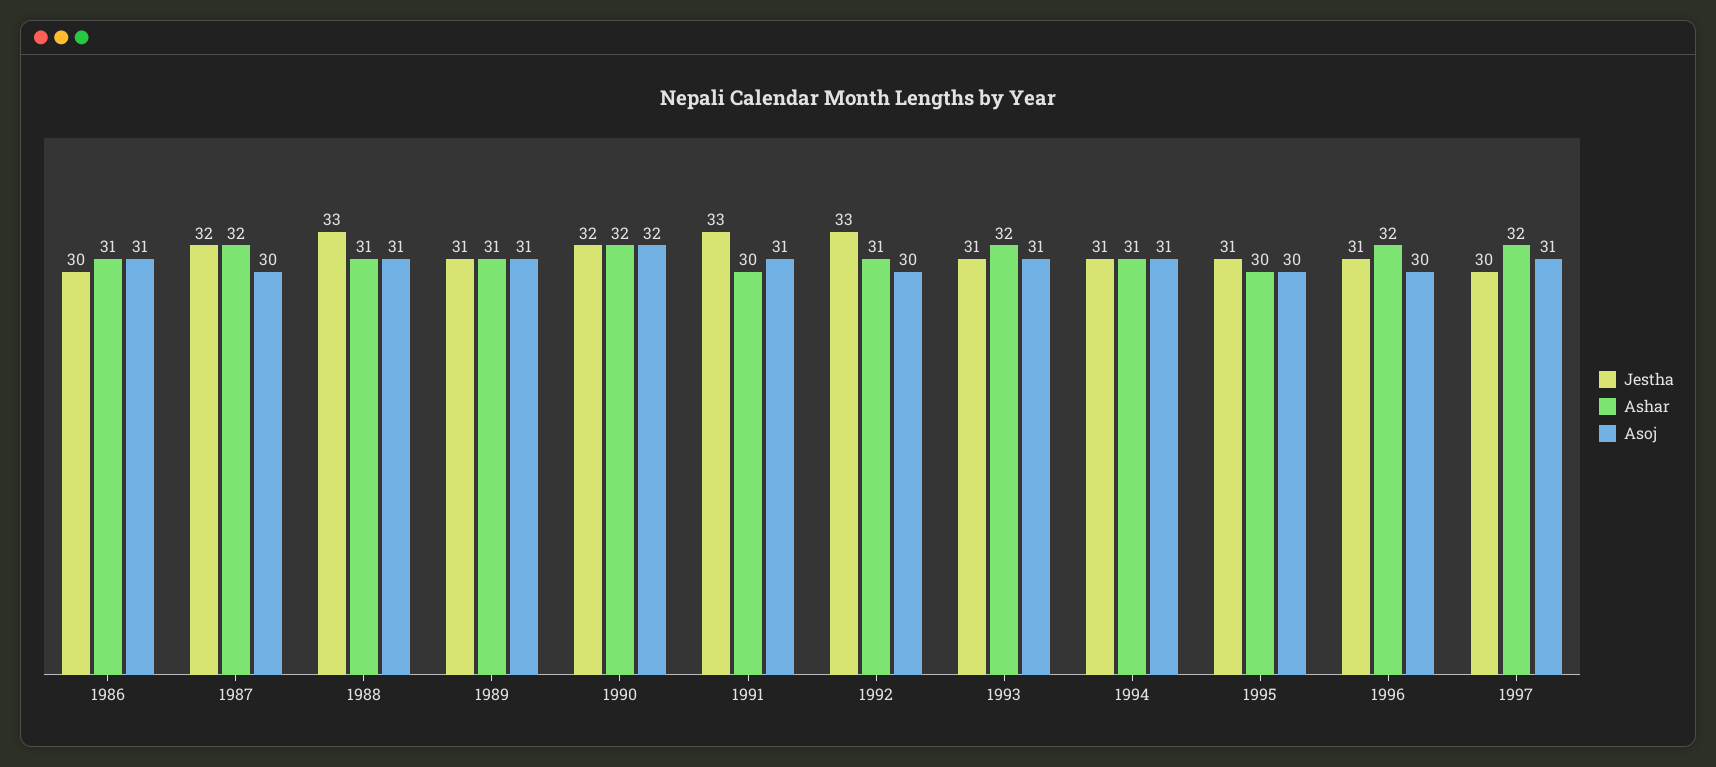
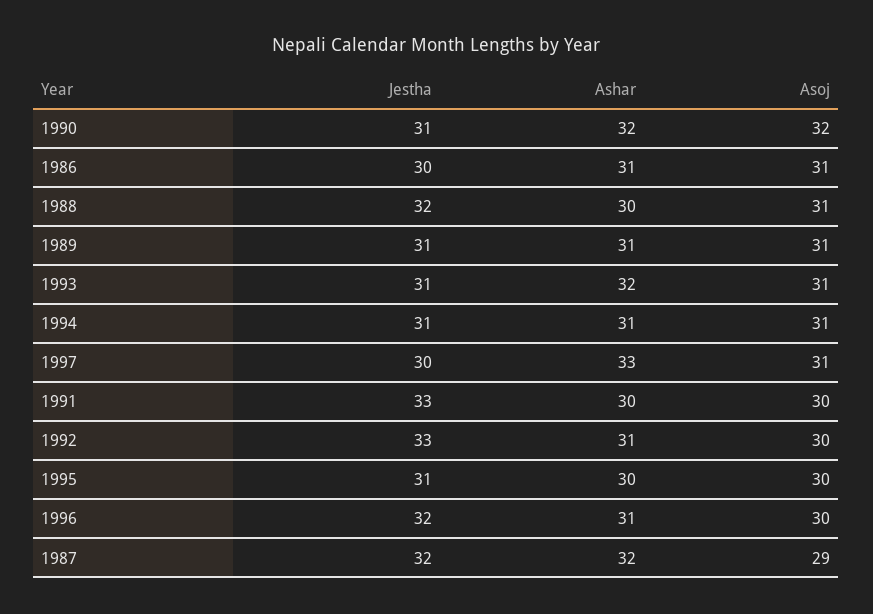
  {
    "Jestha": {
      "1986": 30,
      "1987": 32,
-     "1988": 33,
+     "1988": 32,
      "1989": 31,
-     "1990": 32,
+     "1990": 31,
      "1991": 33,
      "1992": 33,
      "1993": 31,
      "1994": 31,
      "1995": 31,
-     "1996": 31,
+     "1996": 32,
      "1997": 30
    },
    "Ashar": {
      "1986": 31,
      "1987": 32,
-     "1988": 31,
+     "1988": 30,
      "1989": 31,
      "1990": 32,
      "1991": 30,
      "1992": 31,
      "1993": 32,
      "1994": 31,
      "1995": 30,
-     "1996": 32,
+     "1996": 31,
-     "1997": 32
+     "1997": 33
    },
    "Asoj": {
      "1986": 31,
-     "1987": 30,
+     "1987": 29,
      "1988": 31,
      "1989": 31,
      "1990": 32,
-     "1991": 31,
+     "1991": 30,
      "1992": 30,
      "1993": 31,
      "1994": 31,
      "1995": 30,
      "1996": 30,
      "1997": 31
    }
  }

